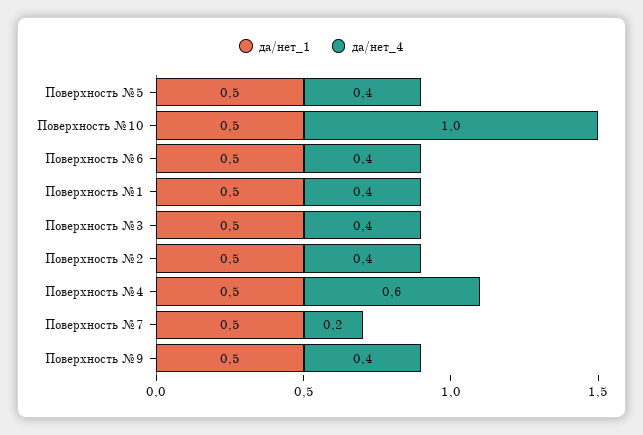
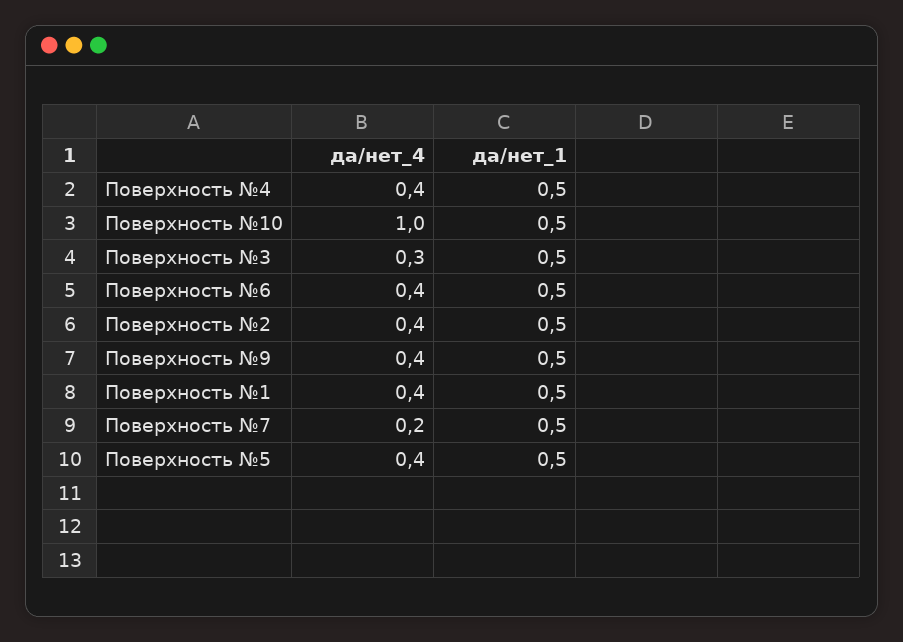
  {
    "да/нет_1": {
      "Поверхность №5": 0.5,
      "Поверхность №10": 0.5,
      "Поверхность №6": 0.5,
      "Поверхность №1": 0.5,
      "Поверхность №3": 0.5,
      "Поверхность №2": 0.5,
      "Поверхность №4": 0.5,
      "Поверхность №7": 0.5,
      "Поверхность №9": 0.5
    },
    "да/нет_4": {
      "Поверхность №5": 0.4,
      "Поверхность №10": 1,
      "Поверхность №6": 0.4,
      "Поверхность №1": 0.4,
-     "Поверхность №3": 0.4,
+     "Поверхность №3": 0.3,
      "Поверхность №2": 0.4,
-     "Поверхность №4": 0.6,
+     "Поверхность №4": 0.4,
      "Поверхность №7": 0.2,
      "Поверхность №9": 0.4
    }
  }

